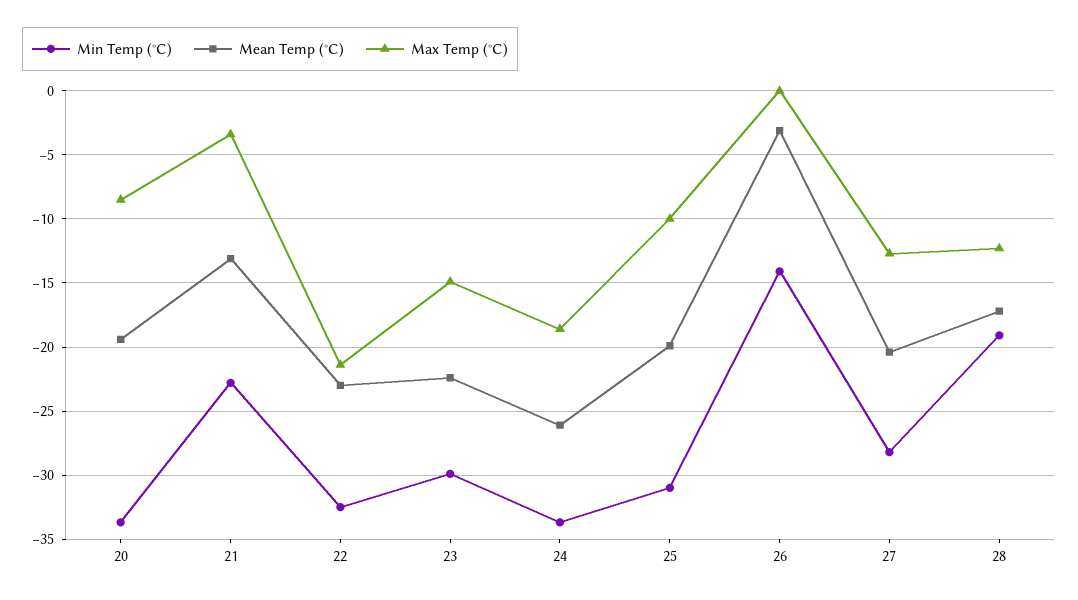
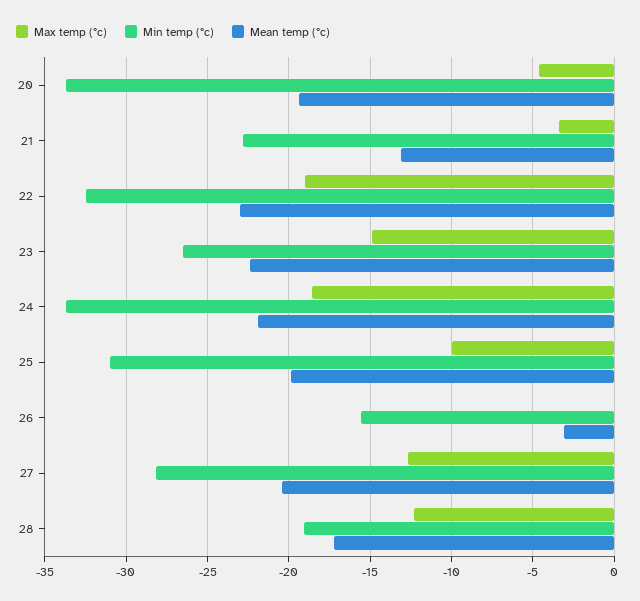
  {
    "Min Temp (°C)": {
      "20": -33.5,
      "21": -23,
      "22": -32.5,
-     "23": -30,
+     "23": -26.5,
      "24": -33.5,
      "25": -31,
-     "26": -14,
+     "26": -15.5,
      "27": -28,
      "28": -19
    },
    "Mean Temp (°C)": {
      "20": -19.5,
      "21": -13,
      "22": -23,
      "23": -22.5,
-     "24": -26,
+     "24": -22,
      "25": -20,
      "26": -3,
      "27": -20.5,
      "28": -17
    },
    "Max Temp (°C)": {
-     "20": -8.5,
+     "20": -4.5,
      "21": -3.5,
-     "22": -21.5,
+     "22": -19,
      "23": -15,
      "24": -18.5,
      "25": -10,
      "26": 0,
      "27": -12.5,
      "28": -12.5
    }
  }

